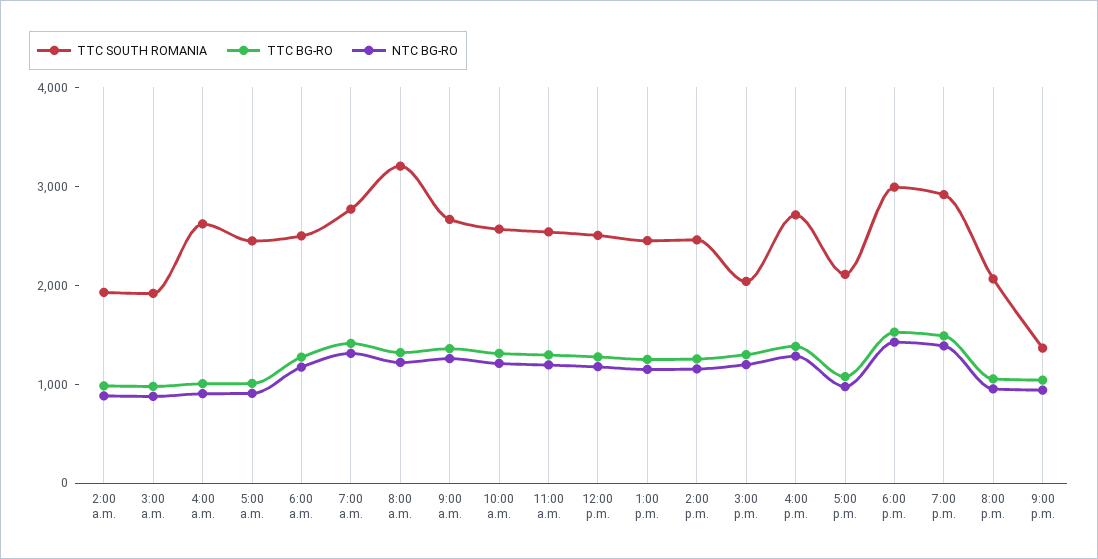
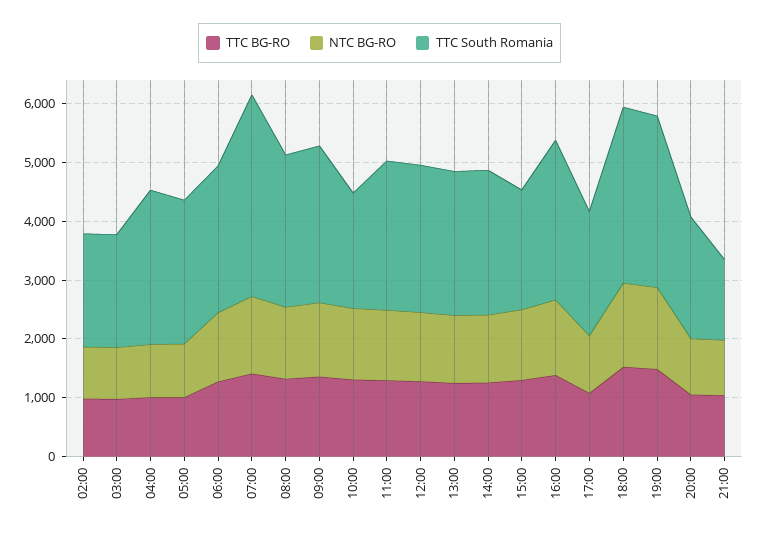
  {
    "TTC SOUTH ROMANIA": {
      "2:00 a.m.": 2000,
      "3:00 a.m.": 2000,
      "4:00 a.m.": 2600,
      "5:00 a.m.": 2400,
      "6:00 a.m.": 2400,
-     "7:00 a.m.": 2800,
+     "7:00 a.m.": 3400,
-     "8:00 a.m.": 3200,
+     "8:00 a.m.": 2600,
      "9:00 a.m.": 2600,
-     "10:00 a.m.": 2600,
+     "10:00 a.m.": 2000,
      "11:00 a.m.": 2600,
      "12:00 p.m.": 2600,
      "1:00 p.m.": 2400,
      "2:00 p.m.": 2400,
      "3:00 p.m.": 2000,
      "4:00 p.m.": 2800,
      "5:00 p.m.": 2200,
      "6:00 p.m.": 3000,
      "7:00 p.m.": 3000,
      "8:00 p.m.": 2000,
      "9:00 p.m.": 1400
    },
    "TTC BG-RO": {
      "2:00 a.m.": 1000,
      "3:00 a.m.": 1000,
      "4:00 a.m.": 1000,
      "5:00 a.m.": 1000,
      "6:00 a.m.": 1200,
      "7:00 a.m.": 1400,
      "8:00 a.m.": 1400,
      "9:00 a.m.": 1400,
      "10:00 a.m.": 1400,
      "11:00 a.m.": 1200,
      "12:00 p.m.": 1200,
      "1:00 p.m.": 1200,
      "2:00 p.m.": 1200,
      "3:00 p.m.": 1200,
      "4:00 p.m.": 1400,
      "5:00 p.m.": 1000,
      "6:00 p.m.": 1600,
      "7:00 p.m.": 1400,
      "8:00 p.m.": 1000,
      "9:00 p.m.": 1000
    },
    "NTC BG-RO": {
      "2:00 a.m.": 800,
      "3:00 a.m.": 800,
      "4:00 a.m.": 1000,
      "5:00 a.m.": 1000,
      "6:00 a.m.": 1200,
      "7:00 a.m.": 1400,
      "8:00 a.m.": 1200,
      "9:00 a.m.": 1200,
      "10:00 a.m.": 1200,
      "11:00 a.m.": 1200,
      "12:00 p.m.": 1200,
      "1:00 p.m.": 1200,
      "2:00 p.m.": 1200,
      "3:00 p.m.": 1200,
      "4:00 p.m.": 1200,
      "5:00 p.m.": 1000,
      "6:00 p.m.": 1400,
      "7:00 p.m.": 1400,
      "8:00 p.m.": 1000,
      "9:00 p.m.": 1000
    }
  }

